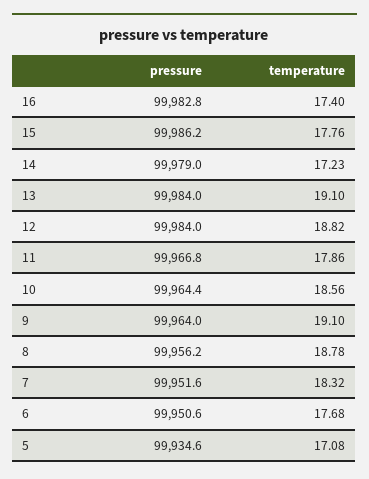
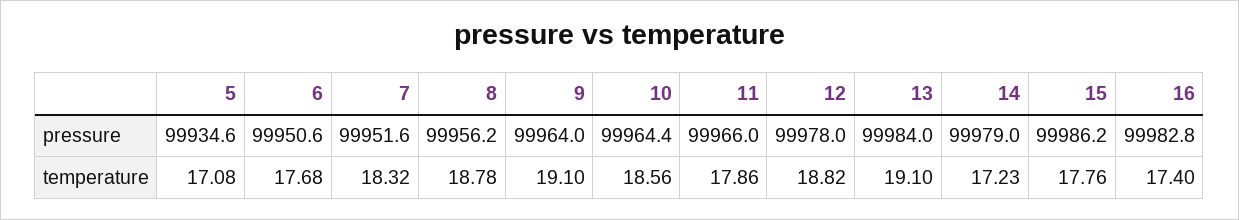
  {
    "pressure": {
      "16": 99982.8,
      "15": 99986.2,
      "14": 99979,
      "13": 99984,
-     "12": 99984,
+     "12": 99978,
-     "11": 99966.8,
+     "11": 99966,
      "10": 99964.4,
      "9": 99964,
      "8": 99956.2,
      "7": 99951.6,
      "6": 99950.6,
      "5": 99934.6
    },
    "temperature": {
      "16": 17.4,
      "15": 17.76,
      "14": 17.23,
      "13": 19.1,
      "12": 18.82,
      "11": 17.86,
      "10": 18.56,
      "9": 19.1,
      "8": 18.78,
      "7": 18.32,
      "6": 17.68,
      "5": 17.08
    }
  }

